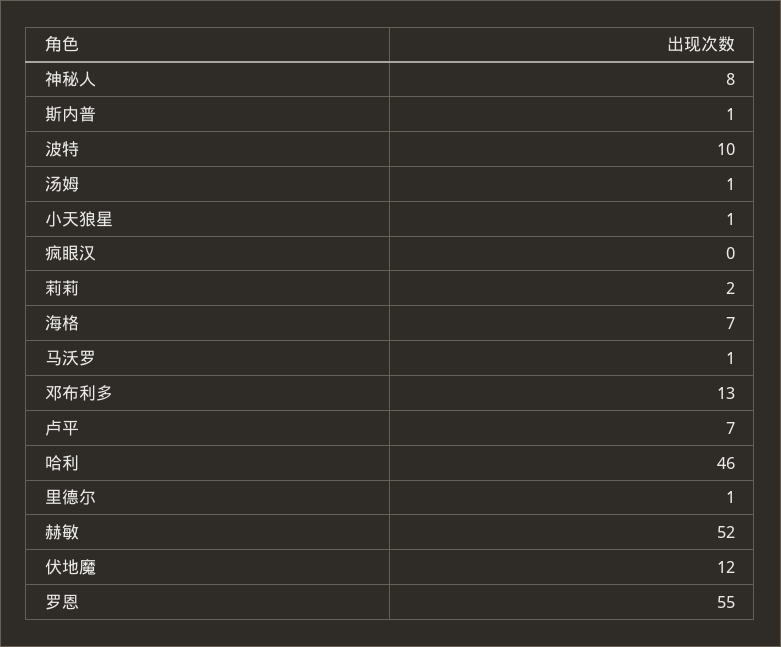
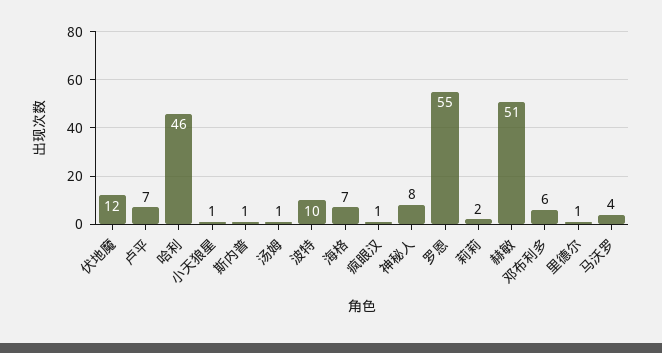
  {
    "神秘人": 8,
    "斯内普": 1,
    "波特": 10,
    "汤姆": 1,
    "小天狼星": 1,
-   "疯眼汉": 0,
+   "疯眼汉": 1,
    "莉莉": 2,
    "海格": 7,
-   "马沃罗": 1,
+   "马沃罗": 4,
-   "邓布利多": 13,
+   "邓布利多": 6,
    "卢平": 7,
    "哈利": 46,
    "里德尔": 1,
-   "赫敏": 52,
+   "赫敏": 51,
    "伏地魔": 12,
    "罗恩": 55
  }

